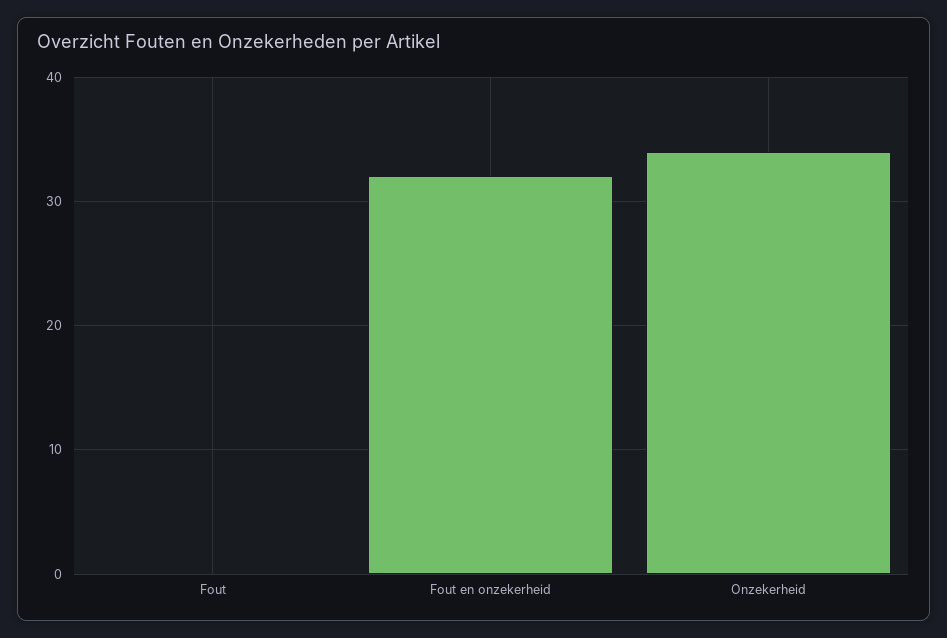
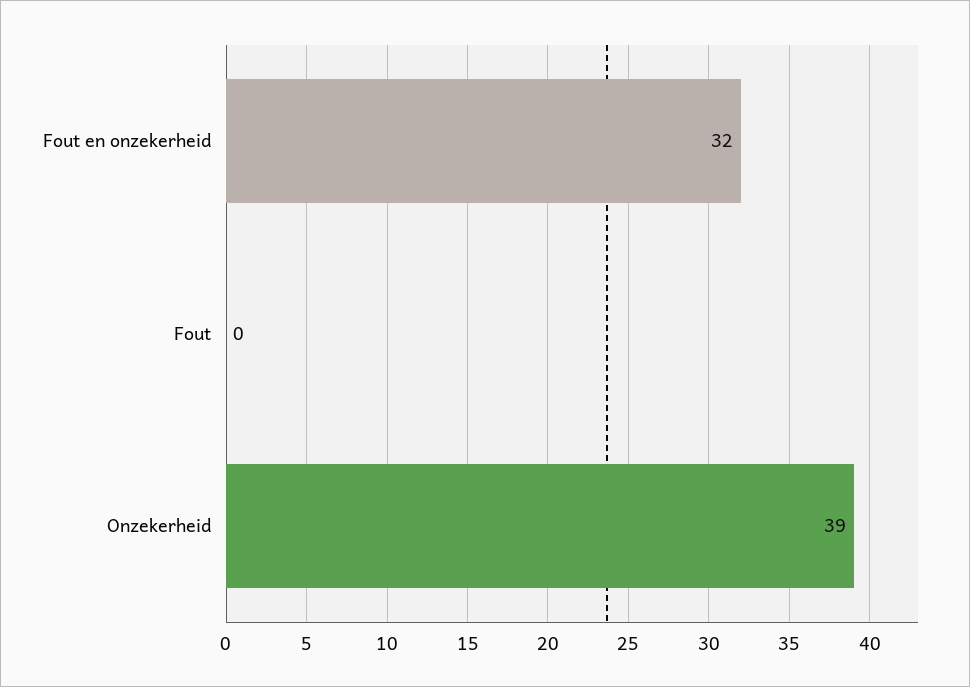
  {
    "Fout": 0,
    "Fout en onzekerheid": 32,
-   "Onzekerheid": 34
+   "Onzekerheid": 39
  }

